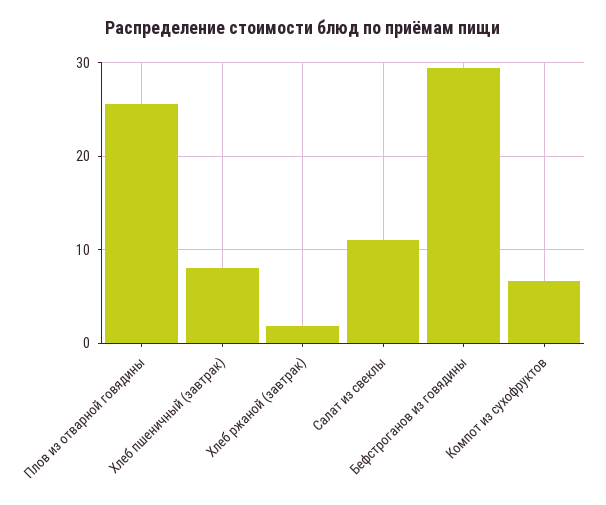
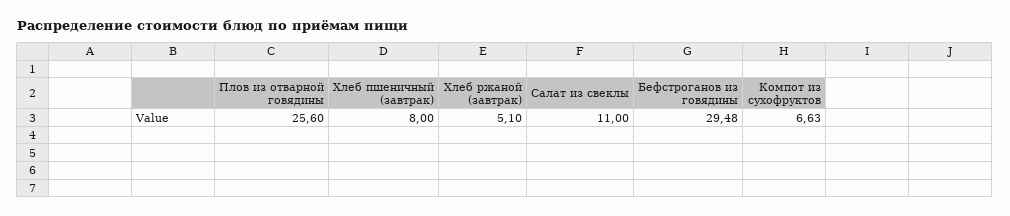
  {
    "Плов из отварной говядины": 25.6,
    "Хлеб пшеничный (завтрак)": 8,
-   "Хлеб ржаной (завтрак)": 2,
+   "Хлеб ржаной (завтрак)": 5.1,
    "Салат из свеклы": 11,
    "Бефстроганов из говядины": 29.48,
    "Компот из сухофруктов": 6.63
  }

